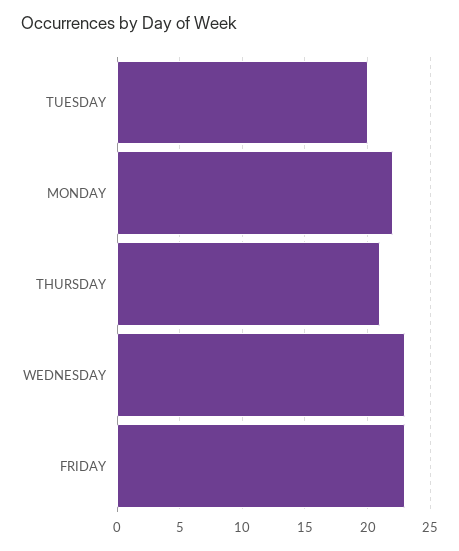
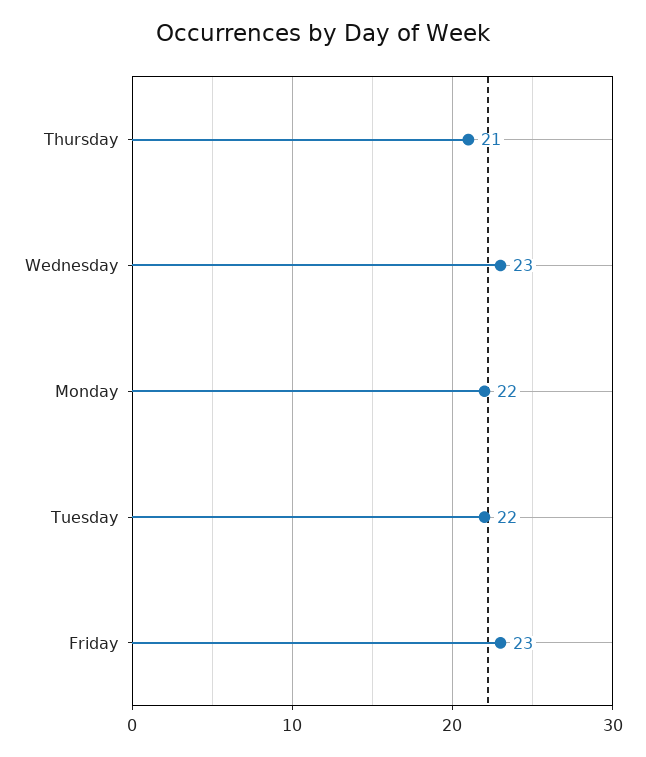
  {
-   "TUESDAY": 20,
+   "TUESDAY": 22,
    "MONDAY": 22,
    "THURSDAY": 21,
    "WEDNESDAY": 23,
    "FRIDAY": 23
  }

